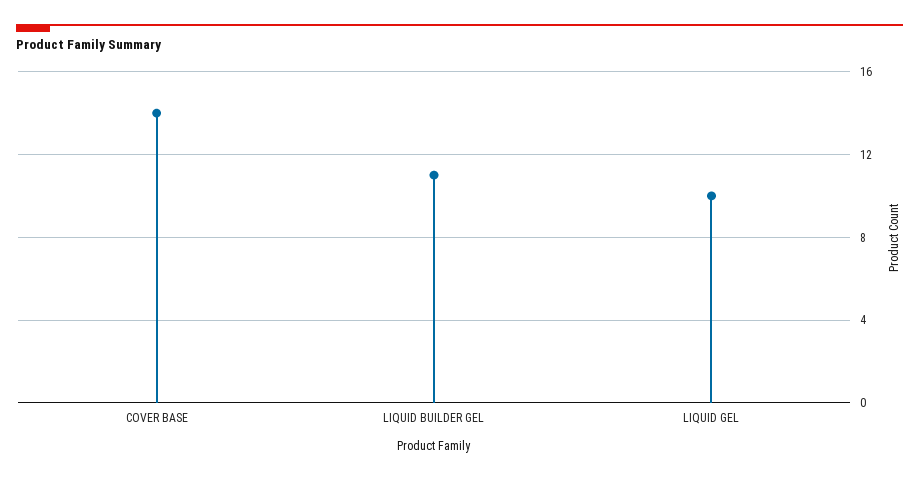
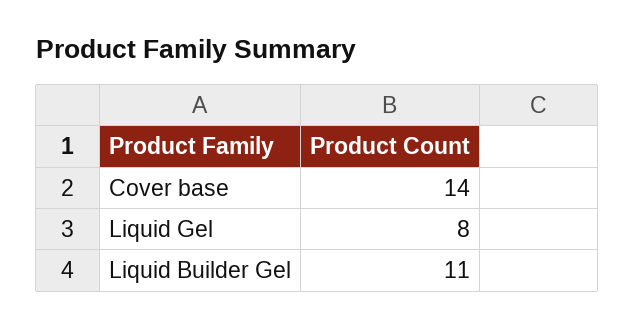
  {
    "COVER BASE": 14,
    "LIQUID BUILDER GEL": 11,
-   "LIQUID GEL": 10
+   "LIQUID GEL": 8
  }

